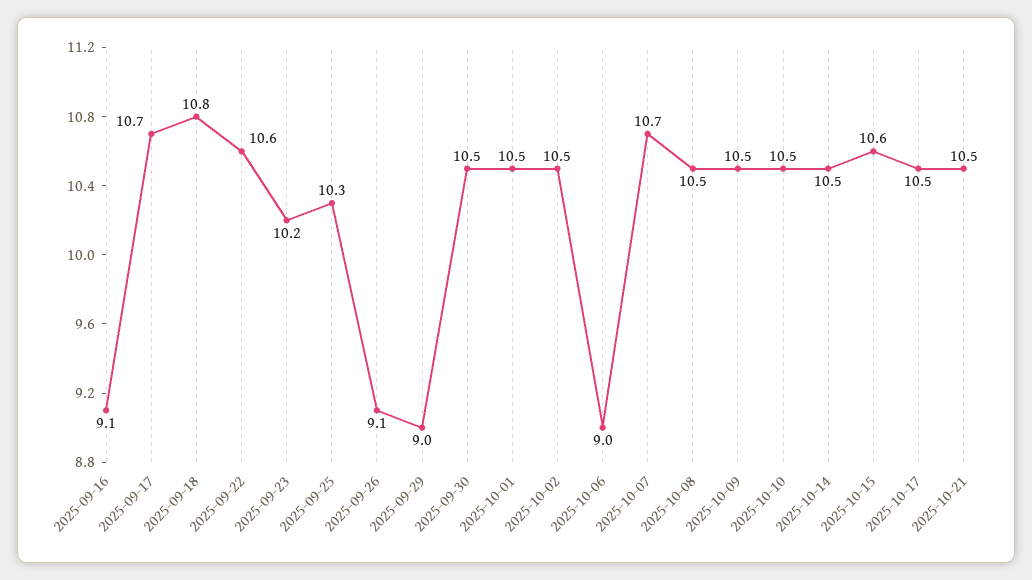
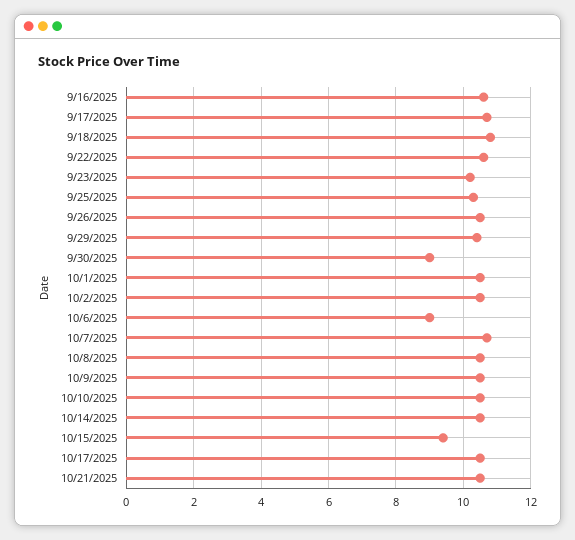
  {
-   "2025-09-16": 9.1,
+   "2025-09-16": 10.5,
    "2025-09-17": 10.7,
    "2025-09-18": 10.8,
    "2025-09-22": 10.6,
    "2025-09-23": 10.2,
    "2025-09-25": 10.3,
-   "2025-09-26": 9.1,
+   "2025-09-26": 10.5,
-   "2025-09-29": 9,
+   "2025-09-29": 10.5,
-   "2025-09-30": 10.5,
+   "2025-09-30": 9,
    "2025-10-01": 10.5,
    "2025-10-02": 10.5,
    "2025-10-06": 9,
    "2025-10-07": 10.7,
    "2025-10-08": 10.5,
    "2025-10-09": 10.5,
    "2025-10-10": 10.5,
    "2025-10-14": 10.5,
-   "2025-10-15": 10.6,
+   "2025-10-15": 9.5,
    "2025-10-17": 10.5,
    "2025-10-21": 10.5
  }

